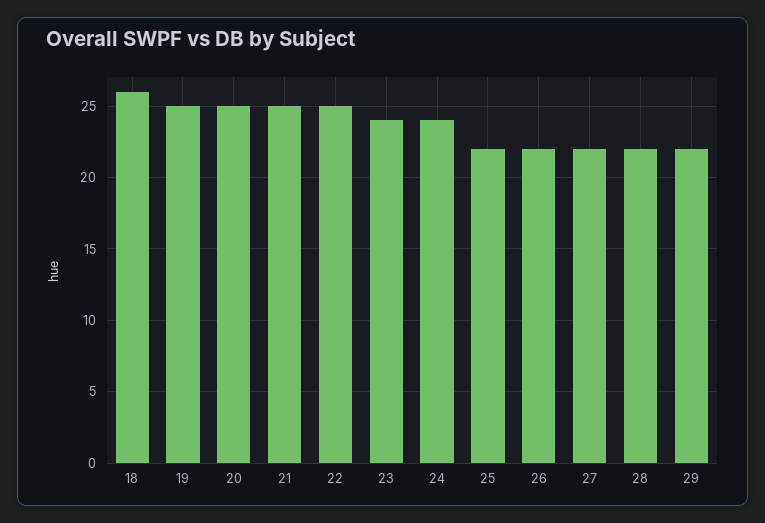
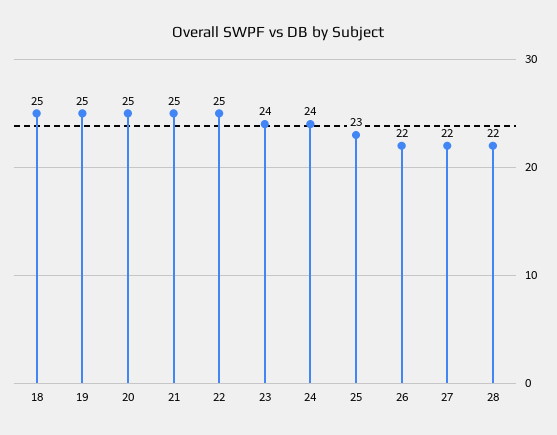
  {
-   "18": 26,
+   "18": 25,
    "19": 25,
    "20": 25,
    "21": 25,
    "22": 25,
    "23": 24,
    "24": 24,
-   "25": 22,
+   "25": 23,
    "26": 22,
    "27": 22,
-   "28": 22,
+   "28": 22
-   "29": 22
  }

